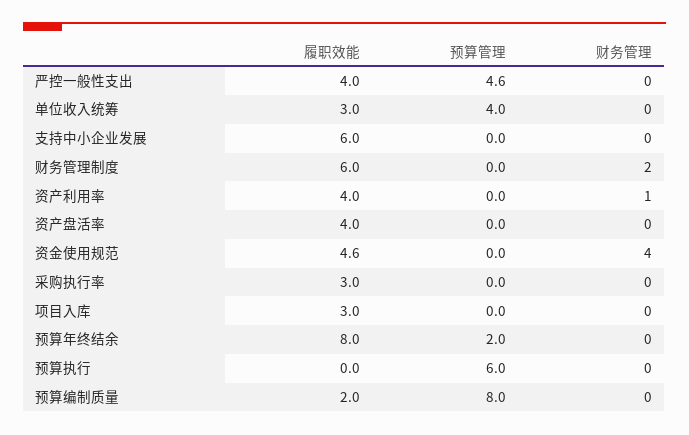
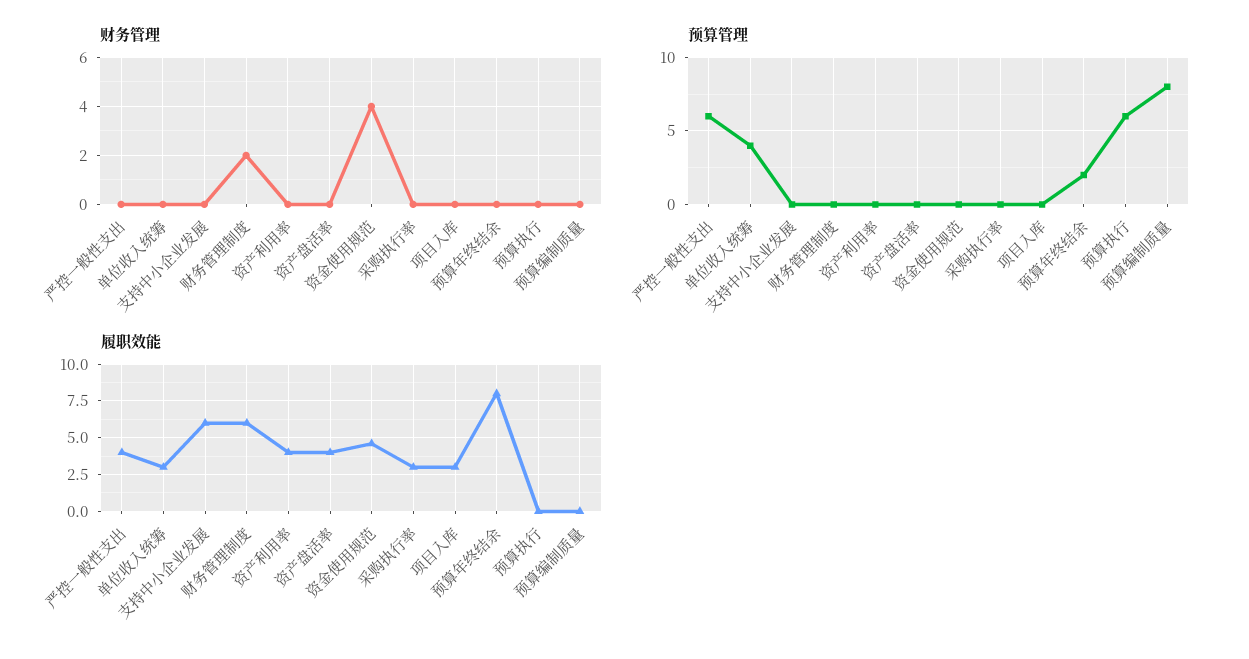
  {
    "履职效能": {
      "严控一般性支出": 4,
      "单位收入统筹": 3,
      "支持中小企业发展": 6,
      "财务管理制度": 6,
      "资产利用率": 4,
      "资产盘活率": 4,
      "资金使用规范": 4.6,
      "采购执行率": 3,
      "项目入库": 3,
      "预算年终结余": 8,
      "预算执行": 0,
-     "预算编制质量": 2
+     "预算编制质量": 0
    },
    "预算管理": {
-     "严控一般性支出": 4.6,
+     "严控一般性支出": 6,
      "单位收入统筹": 4,
      "支持中小企业发展": 0,
      "财务管理制度": 0,
      "资产利用率": 0,
      "资产盘活率": 0,
      "资金使用规范": 0,
      "采购执行率": 0,
      "项目入库": 0,
      "预算年终结余": 2,
      "预算执行": 6,
      "预算编制质量": 8
    },
    "财务管理": {
      "严控一般性支出": 0,
      "单位收入统筹": 0,
      "支持中小企业发展": 0,
      "财务管理制度": 2,
-     "资产利用率": 1,
+     "资产利用率": 0,
      "资产盘活率": 0,
      "资金使用规范": 4,
      "采购执行率": 0,
      "项目入库": 0,
      "预算年终结余": 0,
      "预算执行": 0,
      "预算编制质量": 0
    }
  }

